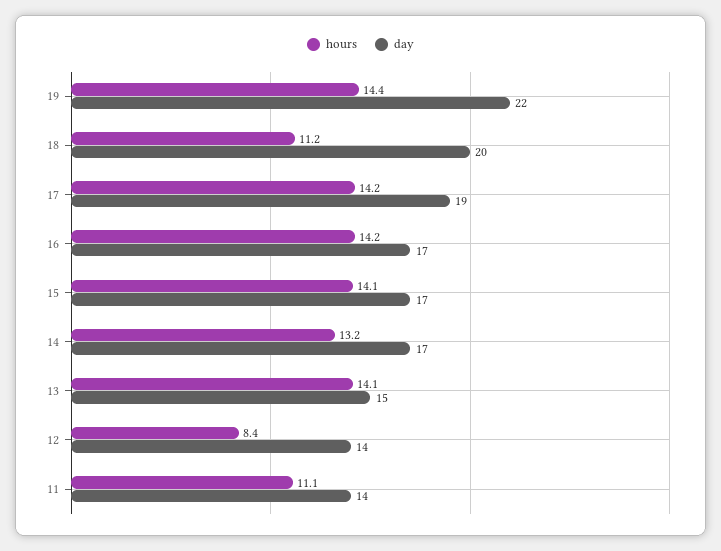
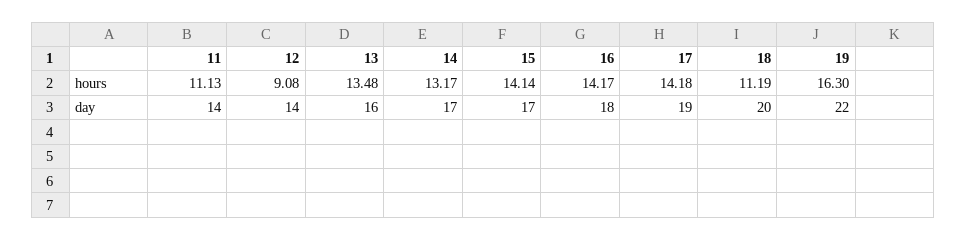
  {
    "hours": {
-     "19": 14.4,
+     "19": 16.3,
      "18": 11.19,
      "17": 14.18,
      "16": 14.17,
      "15": 14.14,
      "14": 13.17,
-     "13": 14.1,
+     "13": 13.48,
-     "12": 8.4,
+     "12": 9.08,
      "11": 11.13
    },
    "day": {
      "19": 22,
      "18": 20,
      "17": 19,
-     "16": 17,
+     "16": 18,
      "15": 17,
      "14": 17,
-     "13": 15,
+     "13": 16,
      "12": 14,
      "11": 14
    }
  }

